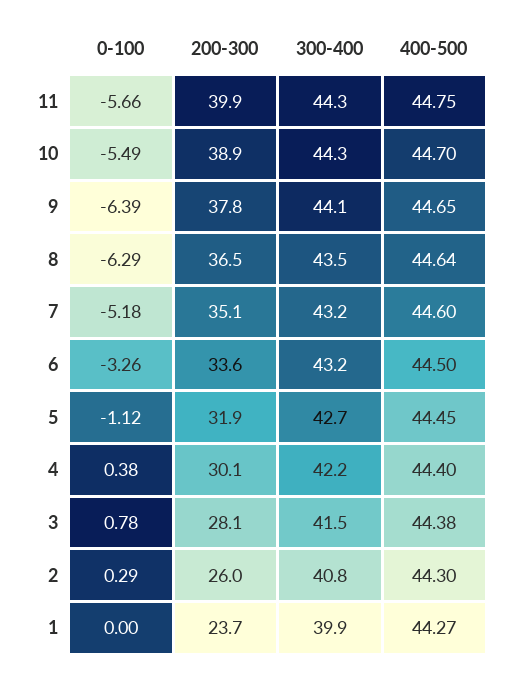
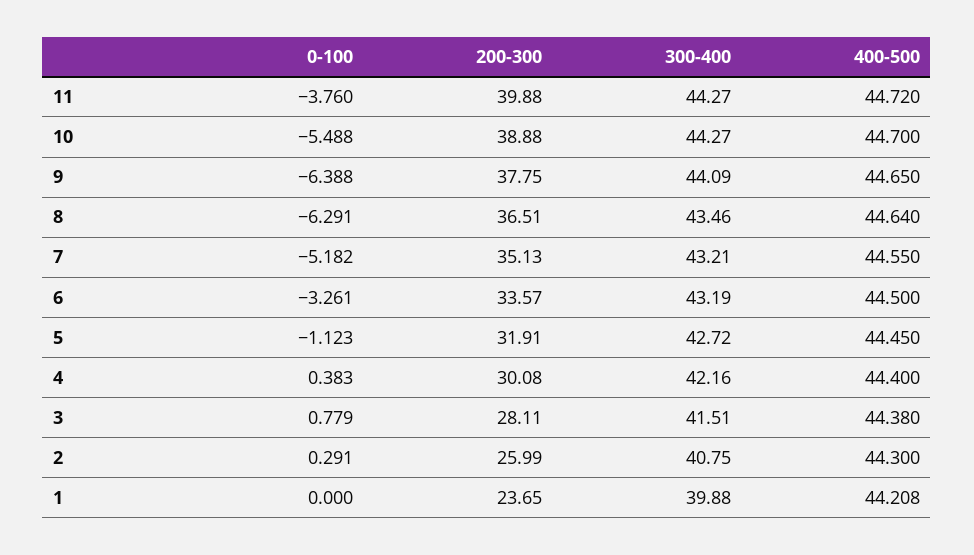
  {
    "0-100": {
-     "11": -5.66,
+     "11": -3.76,
      "10": -5.488,
      "9": -6.388,
      "8": -6.291,
      "7": -5.182,
      "6": -3.261,
      "5": -1.123,
      "4": 0.383,
      "3": 0.779,
      "2": 0.291,
      "1": 0
    },
    "200-300": {
      "11": 39.88,
      "10": 38.88,
      "9": 37.75,
      "8": 36.51,
      "7": 35.13,
      "6": 33.57,
      "5": 31.91,
      "4": 30.08,
      "3": 28.11,
      "2": 25.99,
      "1": 23.65
    },
    "300-400": {
      "11": 44.27,
      "10": 44.27,
      "9": 44.09,
      "8": 43.46,
      "7": 43.21,
      "6": 43.19,
      "5": 42.72,
      "4": 42.16,
      "3": 41.51,
      "2": 40.75,
      "1": 39.88
    },
    "400-500": {
-     "11": 44.75,
+     "11": 44.72,
      "10": 44.7,
      "9": 44.65,
      "8": 44.64,
-     "7": 44.6,
+     "7": 44.55,
      "6": 44.5,
      "5": 44.45,
      "4": 44.4,
      "3": 44.38,
      "2": 44.3,
-     "1": 44.27
+     "1": 44.208
    }
  }

